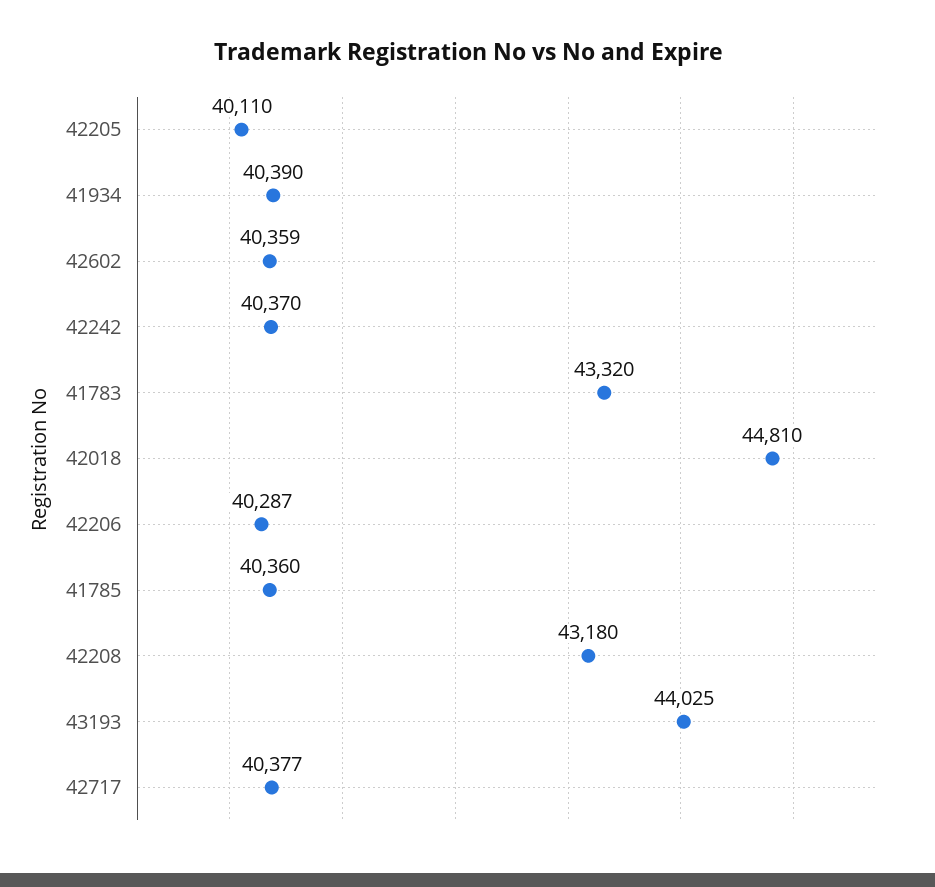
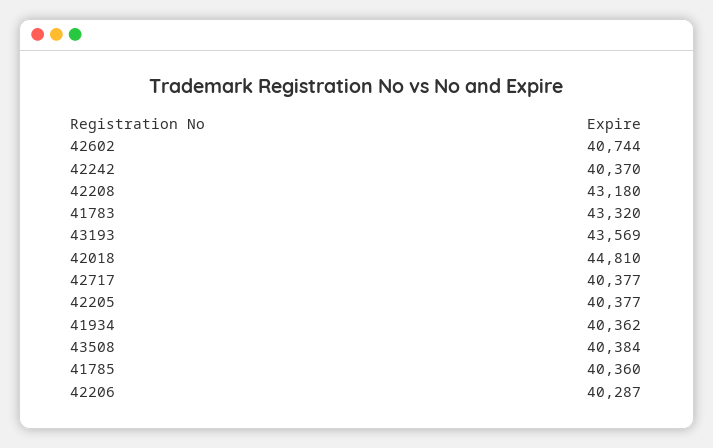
  {
-   "42205": 40110,
+   "42205": 40377,
-   "41934": 40390,
+   "41934": 40362,
-   "42602": 40359,
+   "42602": 40744,
    "42242": 40370,
    "41783": 43320,
    "42018": 44810,
    "42206": 40287,
    "41785": 40360,
    "42208": 43180,
-   "43193": 44025,
+   "43193": 43569,
-   "42717": 40377
+   "42717": 40377,
+   "43508": 40384
  }

